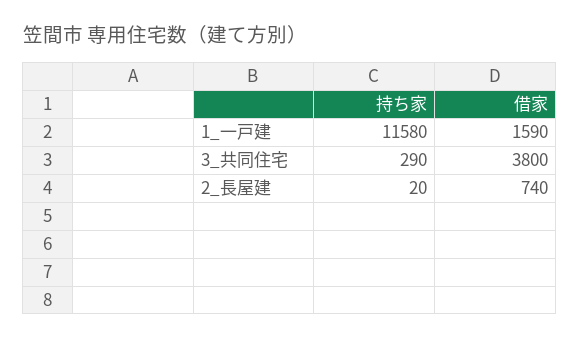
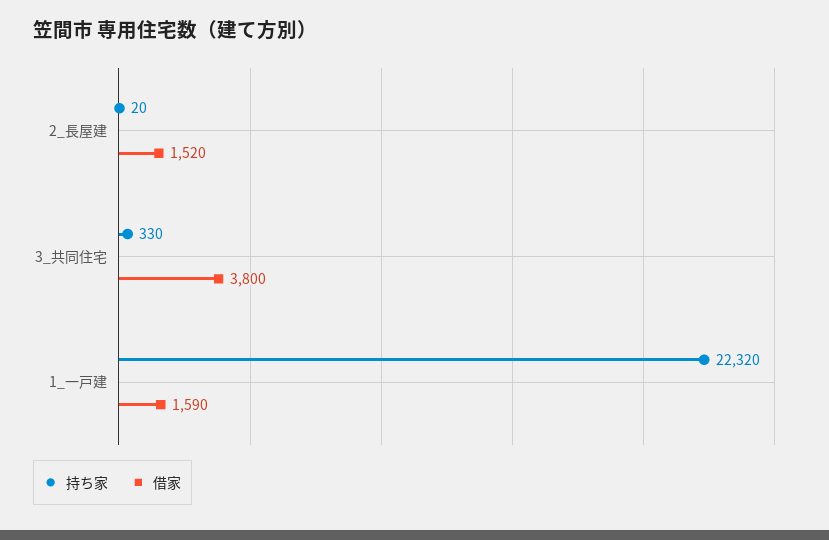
  {
    "持ち家": {
-     "1_一戸建": 11580,
+     "1_一戸建": 22320,
-     "3_共同住宅": 290,
+     "3_共同住宅": 330,
      "2_長屋建": 20
    },
    "借家": {
      "1_一戸建": 1590,
      "3_共同住宅": 3800,
-     "2_長屋建": 740
+     "2_長屋建": 1520
    }
  }

